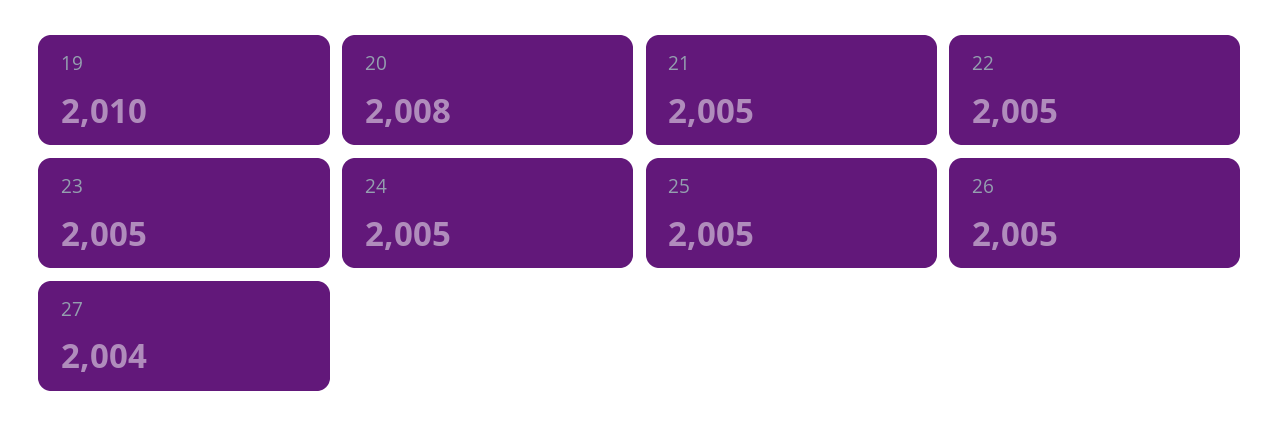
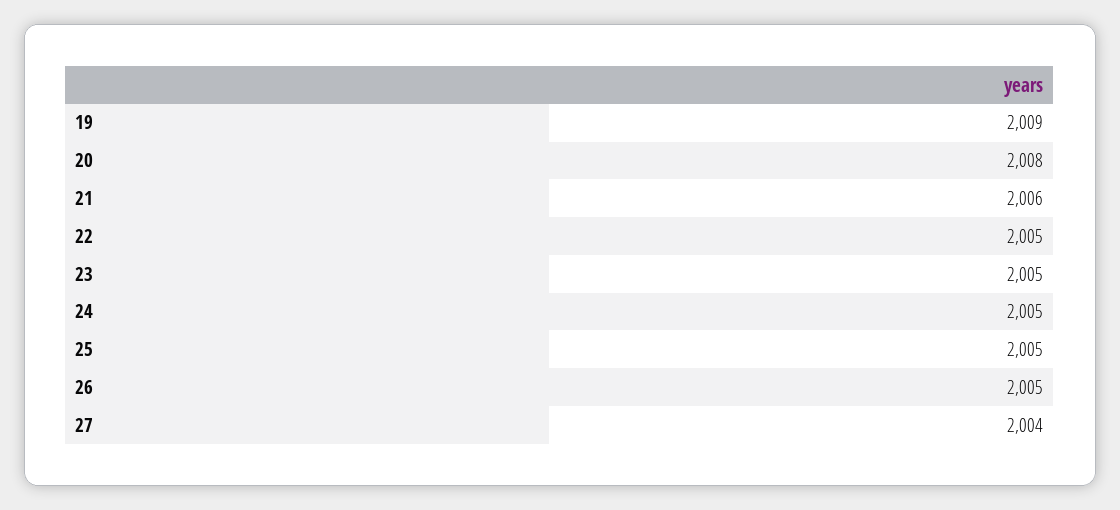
  {
-   "19": 2010,
+   "19": 2009,
    "20": 2008,
-   "21": 2005,
+   "21": 2006,
    "22": 2005,
    "23": 2005,
    "24": 2005,
    "25": 2005,
    "26": 2005,
    "27": 2004
  }

